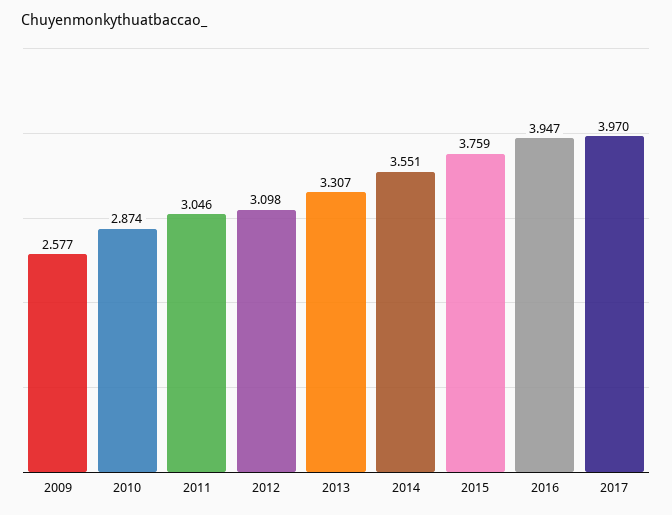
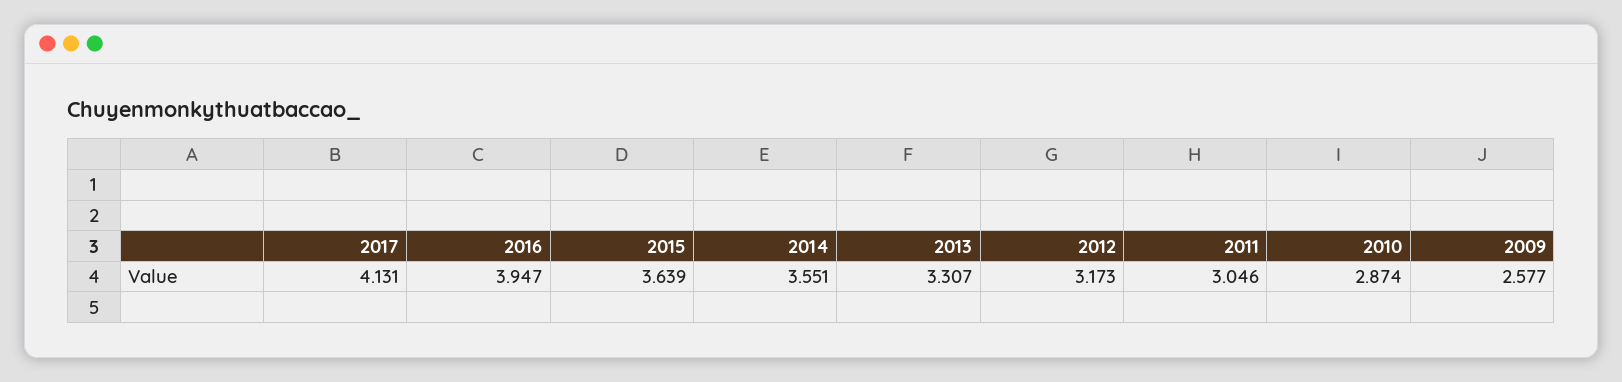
  {
    "2009": 2.577,
    "2010": 2.874,
    "2011": 3.046,
-   "2012": 3.098,
+   "2012": 3.173,
    "2013": 3.307,
    "2014": 3.551,
-   "2015": 3.759,
+   "2015": 3.639,
    "2016": 3.947,
-   "2017": 3.97
+   "2017": 4.131
  }

